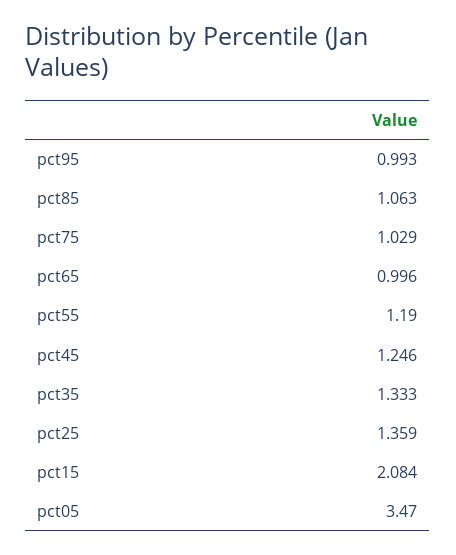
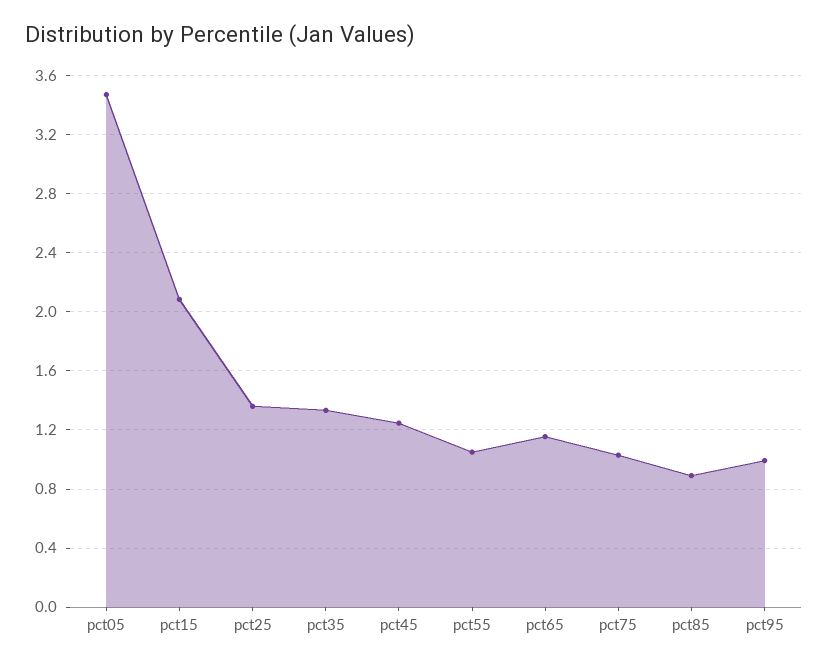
  {
    "pct95": 0.993,
-   "pct85": 1.063,
+   "pct85": 0.9,
    "pct75": 1.029,
-   "pct65": 0.996,
+   "pct65": 1.15,
-   "pct55": 1.19,
+   "pct55": 1.05,
    "pct45": 1.246,
    "pct35": 1.333,
    "pct25": 1.359,
    "pct15": 2.084,
    "pct05": 3.47
  }

